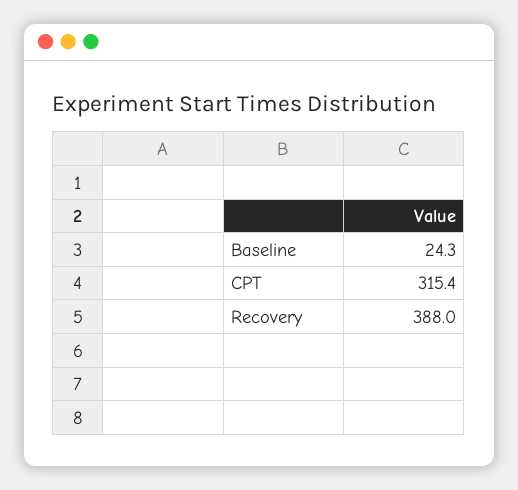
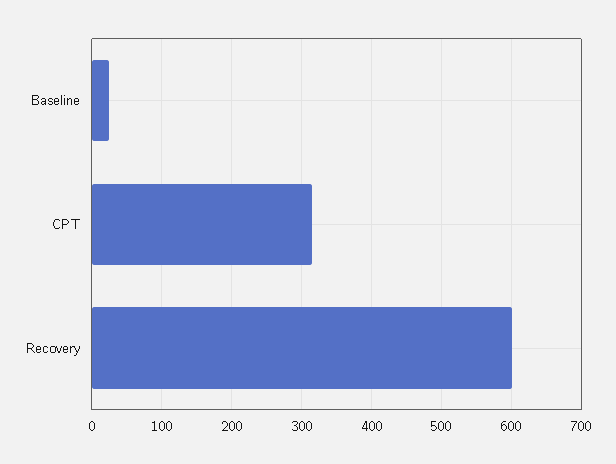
  {
    "Baseline": 24.3,
    "CPT": 315.4,
-   "Recovery": 388
+   "Recovery": 600
  }

